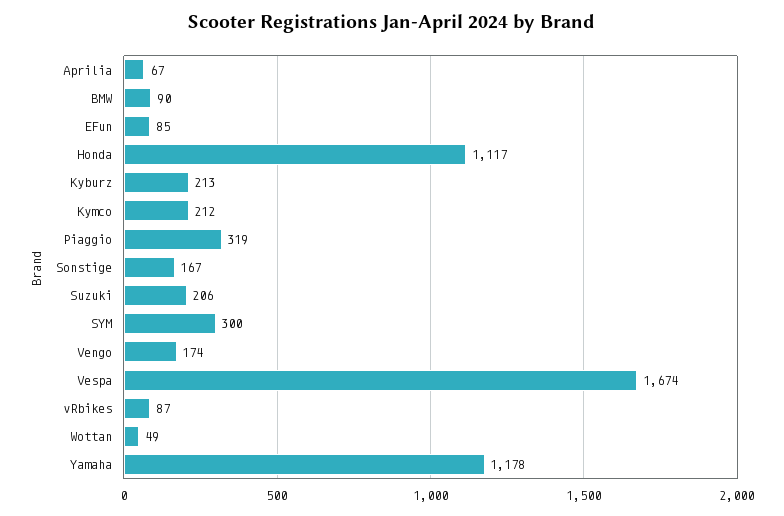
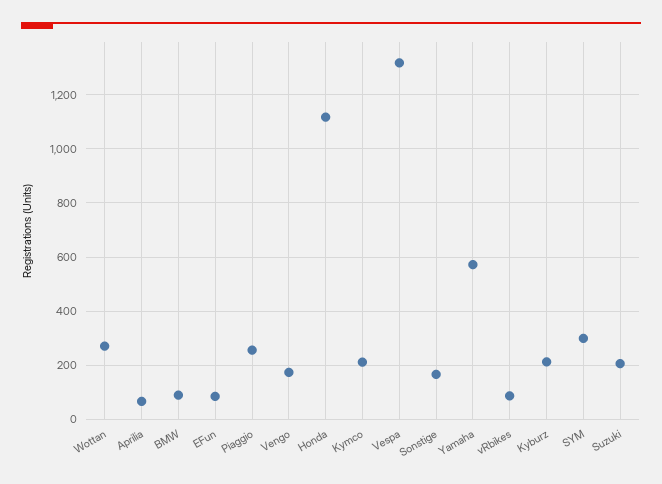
  {
    "Aprilia": 67,
    "BMW": 90,
    "EFun": 85,
    "Honda": 1117,
    "Kyburz": 213,
    "Kymco": 212,
-   "Piaggio": 319,
+   "Piaggio": 250,
    "Sonstige": 167,
    "Suzuki": 206,
    "SYM": 300,
    "Vengo": 174,
-   "Vespa": 1674,
+   "Vespa": 1325,
    "vRbikes": 87,
-   "Wottan": 49,
+   "Wottan": 275,
-   "Yamaha": 1178
+   "Yamaha": 575
  }

